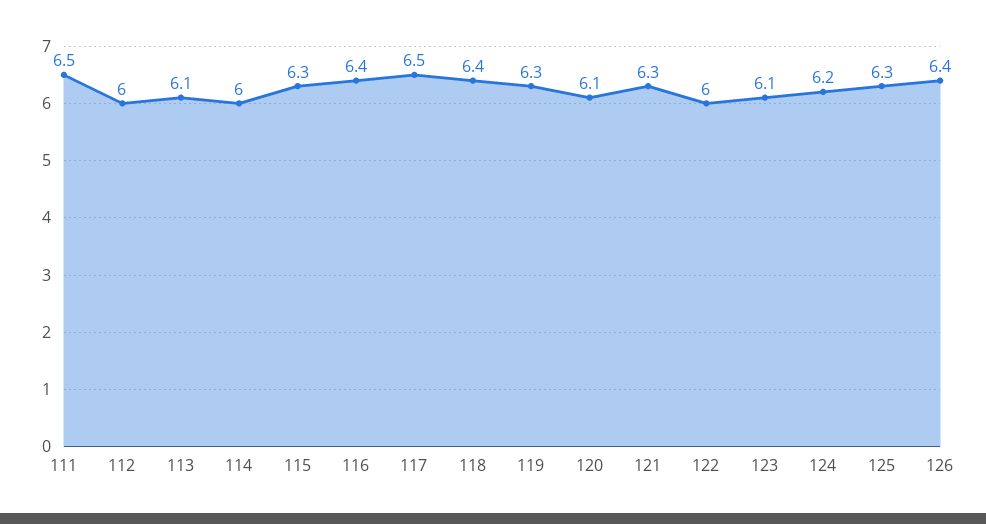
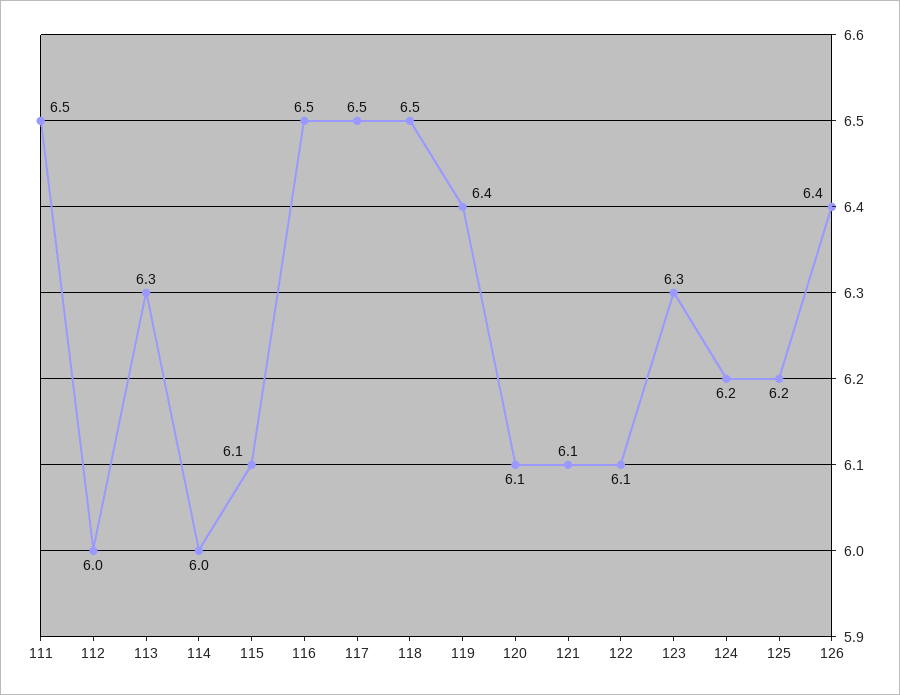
  {
    "111": 6.5,
    "112": 6,
-   "113": 6.1,
+   "113": 6.3,
    "114": 6,
-   "115": 6.3,
+   "115": 6.1,
-   "116": 6.4,
+   "116": 6.5,
    "117": 6.5,
-   "118": 6.4,
+   "118": 6.5,
-   "119": 6.3,
+   "119": 6.4,
    "120": 6.1,
-   "121": 6.3,
+   "121": 6.1,
-   "122": 6,
+   "122": 6.1,
-   "123": 6.1,
+   "123": 6.3,
    "124": 6.2,
-   "125": 6.3,
+   "125": 6.2,
    "126": 6.4
  }

